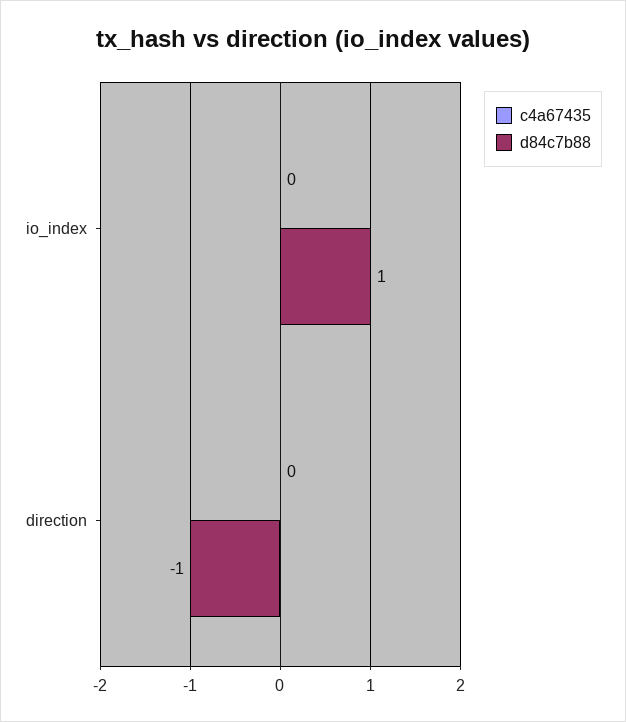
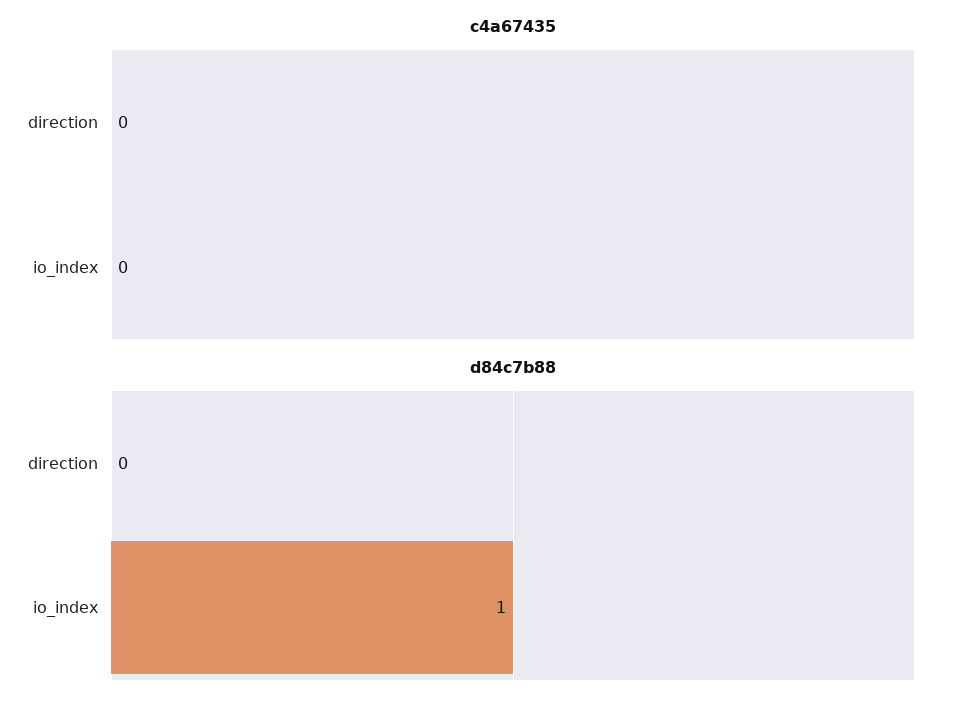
  {
    "c4a67435": {
      "io_index": 0,
      "direction": 0
    },
    "d84c7b88": {
      "io_index": 1,
-     "direction": -1
+     "direction": 0
    }
  }

